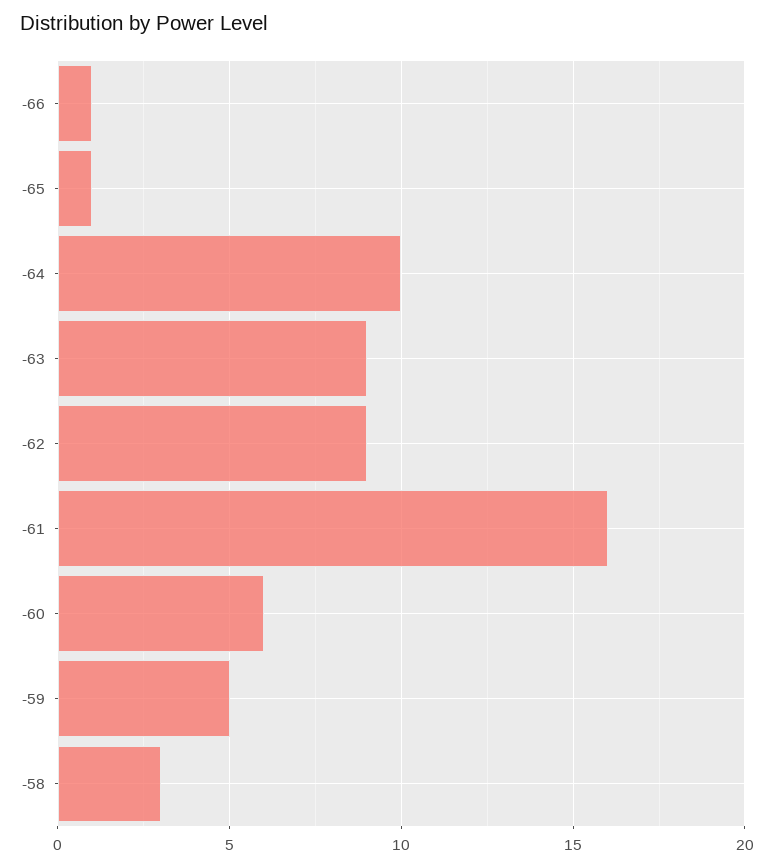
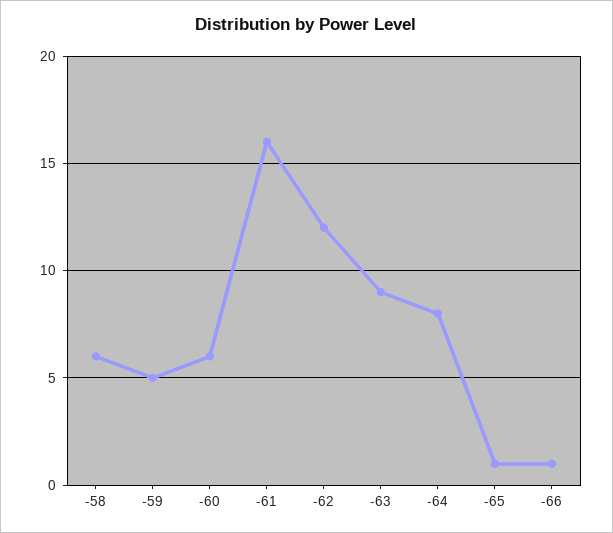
  {
    "-66": 1,
    "-65": 1,
-   "-64": 10,
+   "-64": 8,
    "-63": 9,
-   "-62": 9,
+   "-62": 12,
    "-61": 16,
    "-60": 6,
    "-59": 5,
-   "-58": 3
+   "-58": 6
  }

